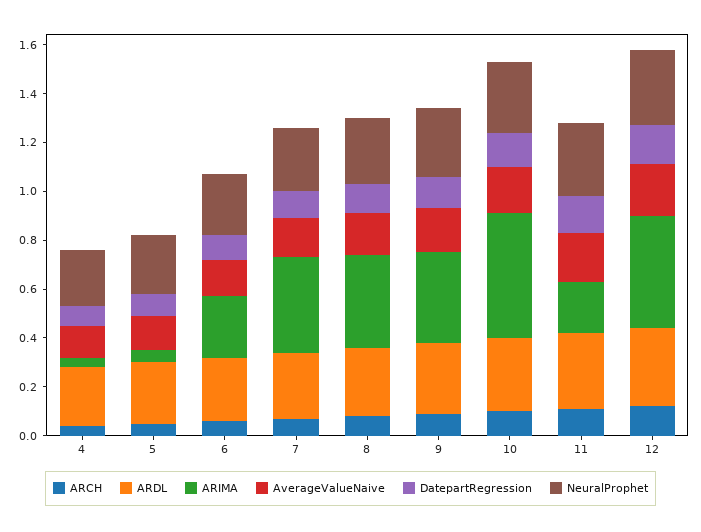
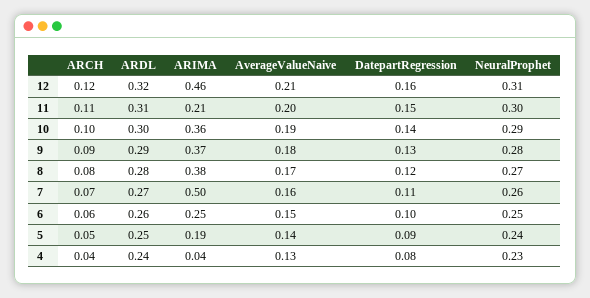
  {
    "ARCH": {
      "4": 0.04,
      "5": 0.05,
      "6": 0.06,
      "7": 0.07,
      "8": 0.08,
      "9": 0.09,
      "10": 0.1,
      "11": 0.11,
      "12": 0.12
    },
    "ARDL": {
      "4": 0.24,
      "5": 0.25,
      "6": 0.26,
      "7": 0.27,
      "8": 0.28,
      "9": 0.29,
      "10": 0.3,
      "11": 0.31,
      "12": 0.32
    },
    "ARIMA": {
      "4": 0.04,
-     "5": 0.05,
+     "5": 0.19,
      "6": 0.25,
-     "7": 0.4,
+     "7": 0.5,
      "8": 0.38,
      "9": 0.37,
-     "10": 0.5,
+     "10": 0.36,
      "11": 0.21,
      "12": 0.46
    },
    "AverageValueNaive": {
      "4": 0.13,
      "5": 0.14,
      "6": 0.15,
      "7": 0.16,
      "8": 0.17,
      "9": 0.18,
      "10": 0.19,
      "11": 0.2,
      "12": 0.21
    },
    "DatepartRegression": {
      "4": 0.08,
      "5": 0.09,
      "6": 0.1,
      "7": 0.11,
      "8": 0.12,
      "9": 0.13,
      "10": 0.14,
      "11": 0.15,
      "12": 0.16
    },
    "NeuralProphet": {
      "4": 0.23,
      "5": 0.24,
      "6": 0.25,
      "7": 0.26,
      "8": 0.27,
      "9": 0.28,
      "10": 0.29,
      "11": 0.3,
      "12": 0.31
    }
  }

